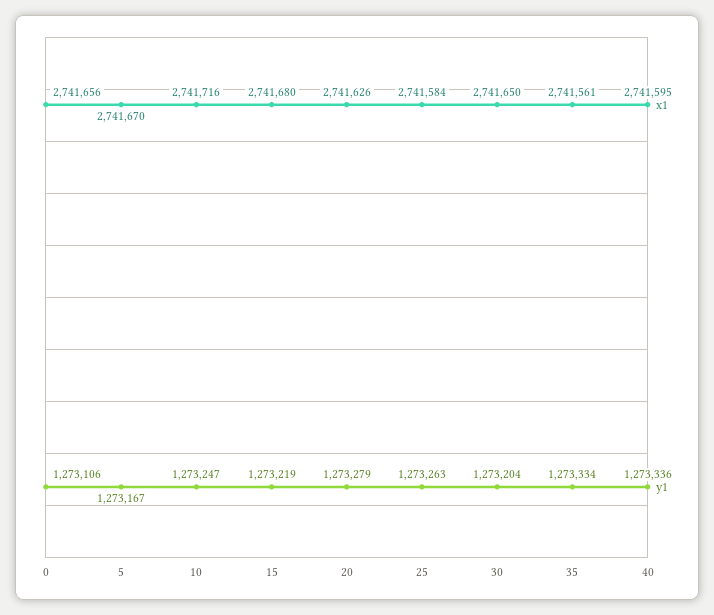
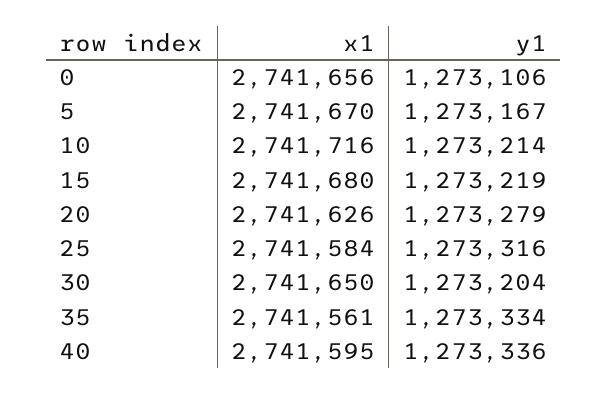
  {
    "x1": {
      "0": 2741656,
      "5": 2741670,
      "10": 2741716,
      "15": 2741680,
      "20": 2741626,
      "25": 2741584,
      "30": 2741650,
      "35": 2741561,
      "40": 2741595
    },
    "y1": {
      "0": 1273106,
      "5": 1273167,
-     "10": 1273247,
+     "10": 1273214,
      "15": 1273219,
      "20": 1273279,
-     "25": 1273263,
+     "25": 1273316,
      "30": 1273204,
      "35": 1273334,
      "40": 1273336
    }
  }

